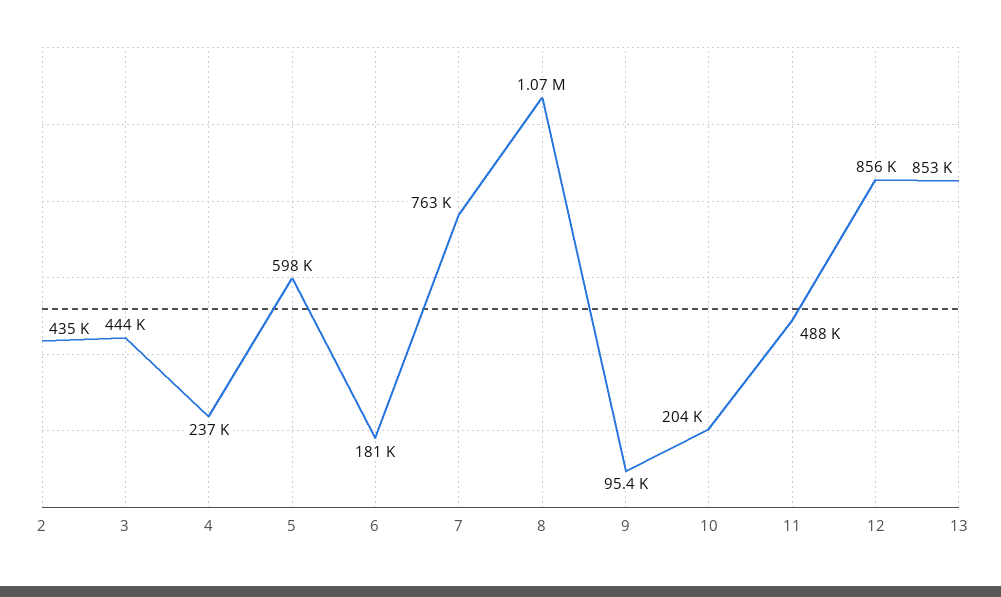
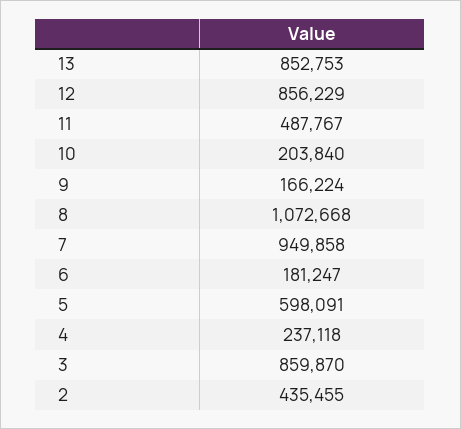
  {
    "2": 435455,
-   "3": 444000,
+   "3": 859870,
    "4": 237118,
    "5": 598091,
    "6": 181247,
-   "7": 763000,
+   "7": 949858,
    "8": 1072668,
-   "9": 95400,
+   "9": 166224,
    "10": 203840,
    "11": 487767,
    "12": 856229,
    "13": 852753
  }

